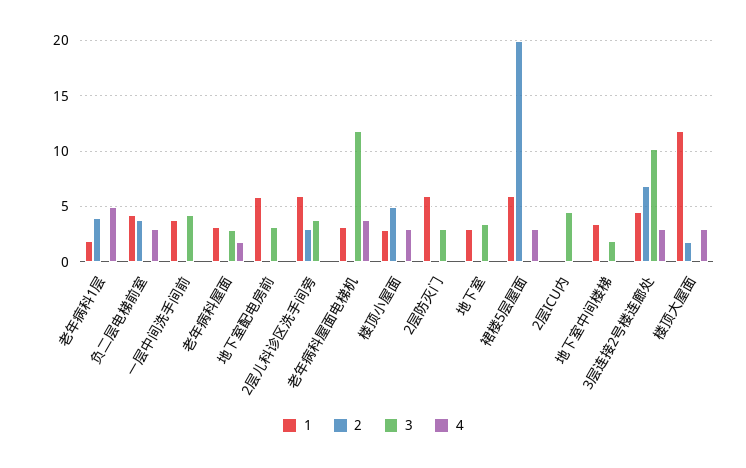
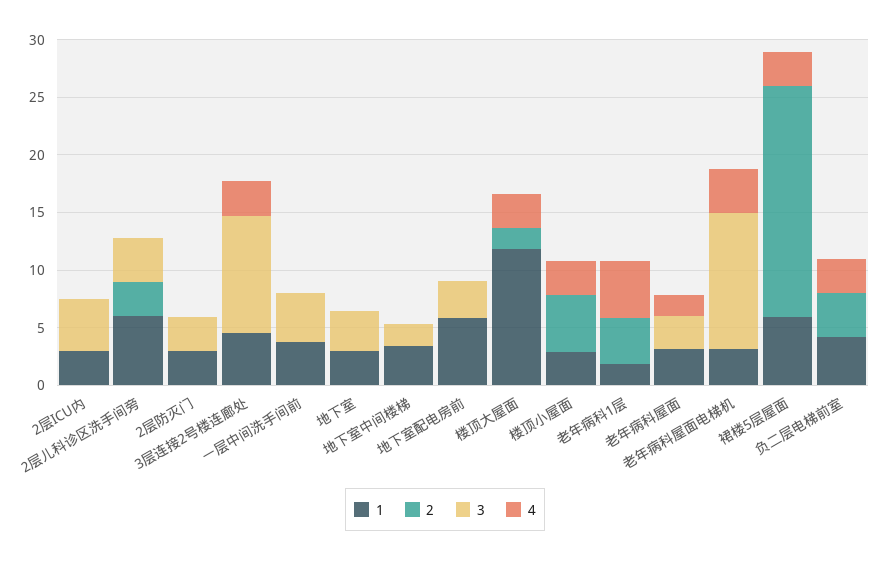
  {
    "1": {
      "老年病科1层": 2,
      "负二层电梯前室": 4,
      "一层中间洗手间前": 4,
      "老年病科屋面": 3,
      "地下室配电房前": 6,
      "2层儿科诊区洗手间旁": 6,
      "老年病科屋面电梯机": 3,
      "楼顶小屋面": 3,
-     "2层防灭门": 6,
+     "2层防灭门": 3,
      "地下室": 3,
      "裙楼5层屋面": 6,
-     "2层ICU内": 0,
+     "2层ICU内": 3,
      "地下室中间楼梯": 3,
      "3层连接2号楼连廊处": 5,
      "楼顶大屋面": 12
    },
    "2": {
      "老年病科1层": 4,
      "负二层电梯前室": 4,
      "一层中间洗手间前": 0,
      "老年病科屋面": 0,
      "地下室配电房前": 0,
      "2层儿科诊区洗手间旁": 3,
      "老年病科屋面电梯机": 0,
      "楼顶小屋面": 5,
      "2层防灭门": 0,
      "地下室": 0,
      "裙楼5层屋面": 20,
      "2层ICU内": 0,
      "地下室中间楼梯": 0,
-     "3层连接2号楼连廊处": 7,
+     "3层连接2号楼连廊处": 0,
      "楼顶大屋面": 2
    },
    "3": {
      "老年病科1层": 0,
      "负二层电梯前室": 0,
      "一层中间洗手间前": 4,
      "老年病科屋面": 3,
      "地下室配电房前": 3,
      "2层儿科诊区洗手间旁": 4,
      "老年病科屋面电梯机": 12,
      "楼顶小屋面": 0,
      "2层防灭门": 3,
      "地下室": 3,
      "裙楼5层屋面": 0,
      "2层ICU内": 5,
      "地下室中间楼梯": 2,
      "3层连接2号楼连廊处": 10,
      "楼顶大屋面": 0
    },
    "4": {
      "老年病科1层": 5,
      "负二层电梯前室": 3,
      "一层中间洗手间前": 0,
      "老年病科屋面": 2,
      "地下室配电房前": 0,
      "2层儿科诊区洗手间旁": 0,
      "老年病科屋面电梯机": 4,
      "楼顶小屋面": 3,
      "2层防灭门": 0,
      "地下室": 0,
      "裙楼5层屋面": 3,
      "2层ICU内": 0,
      "地下室中间楼梯": 0,
      "3层连接2号楼连廊处": 3,
      "楼顶大屋面": 3
    }
  }

